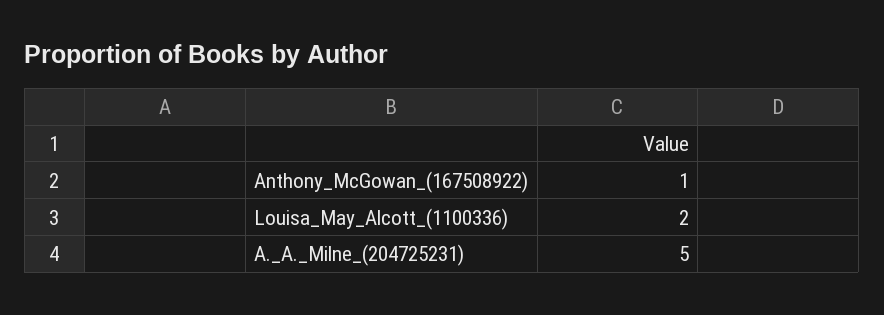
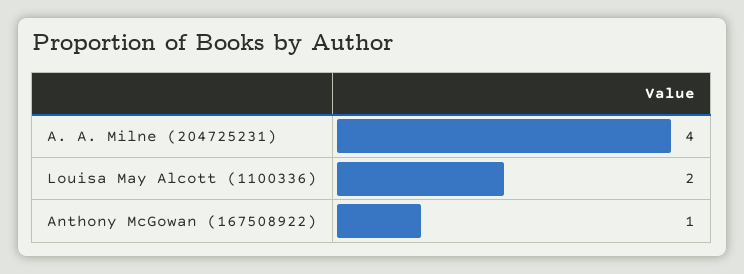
  {
    "Anthony_McGowan_(167508922)": 1,
    "Louisa_May_Alcott_(1100336)": 2,
-   "A._A._Milne_(204725231)": 5
+   "A._A._Milne_(204725231)": 4
  }

